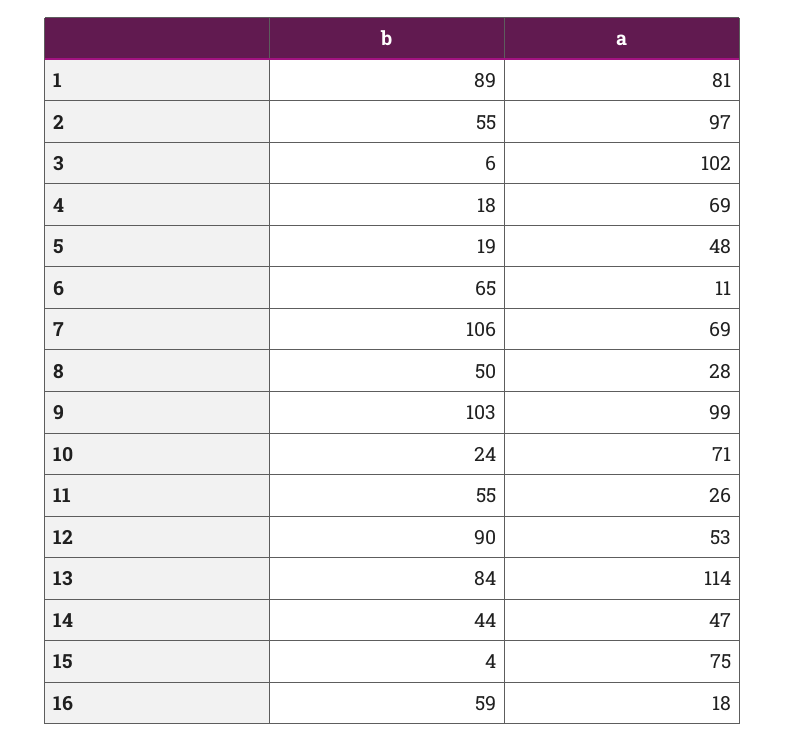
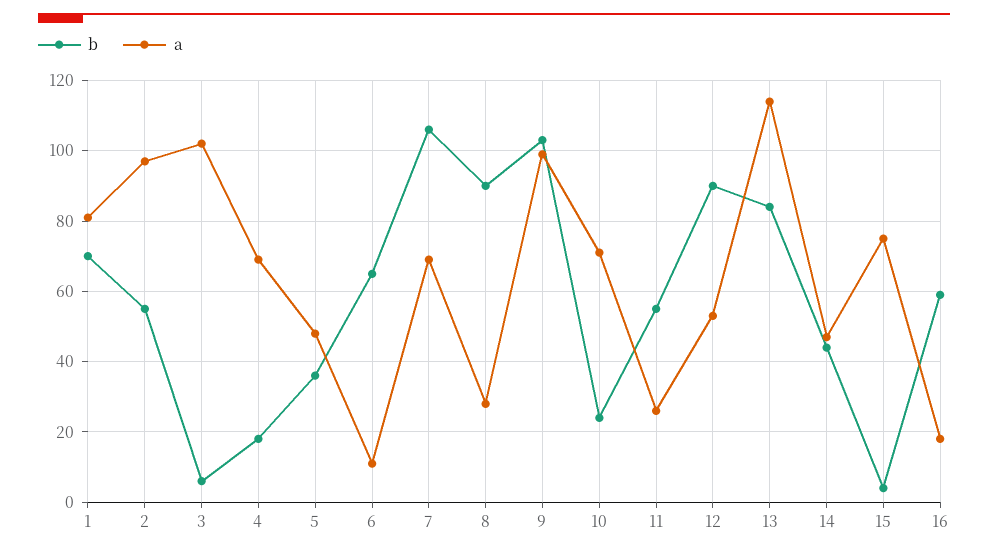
  {
    "b": {
-     "1": 89,
+     "1": 70,
      "2": 55,
      "3": 6,
      "4": 18,
-     "5": 19,
+     "5": 35,
      "6": 65,
      "7": 106,
-     "8": 50,
+     "8": 90,
      "9": 103,
      "10": 24,
      "11": 55,
      "12": 90,
      "13": 84,
      "14": 44,
      "15": 4,
      "16": 59
    },
    "a": {
      "1": 81,
      "2": 97,
      "3": 102,
      "4": 69,
      "5": 48,
      "6": 11,
      "7": 69,
      "8": 28,
      "9": 99,
      "10": 71,
      "11": 26,
      "12": 53,
      "13": 114,
      "14": 47,
      "15": 75,
      "16": 18
    }
  }

